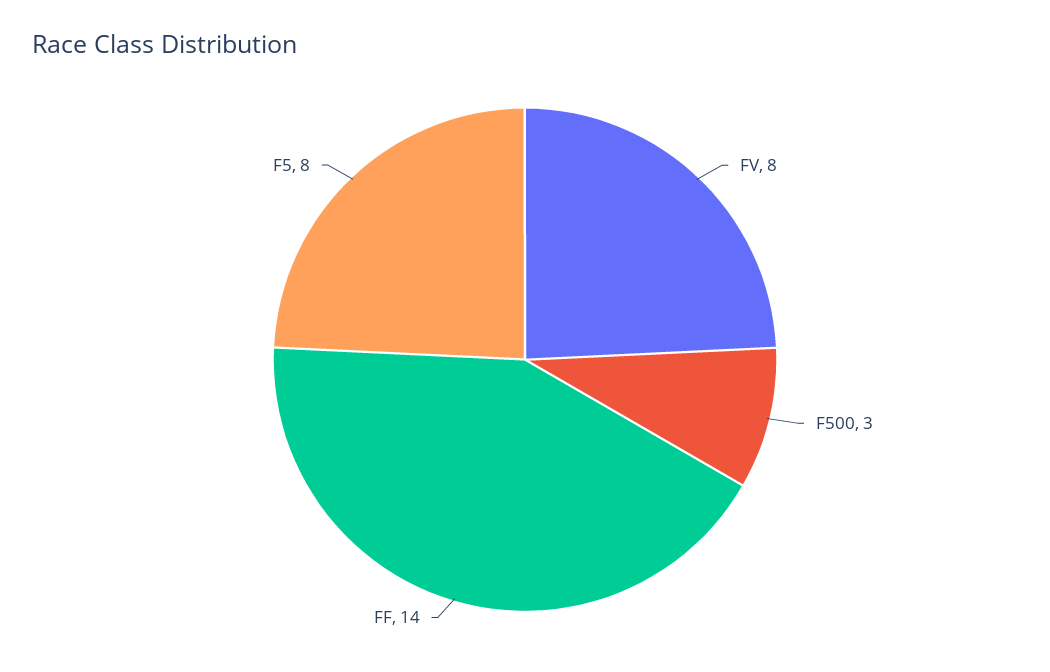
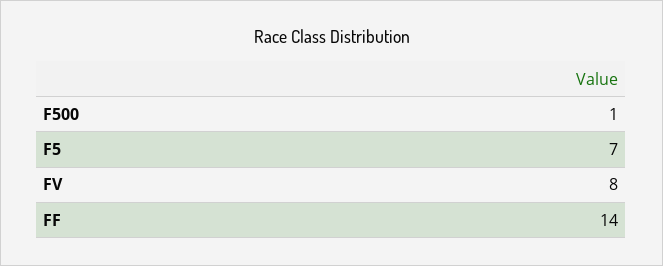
  {
    "FV": 8,
-   "F500": 3,
+   "F500": 1,
    "FF": 14,
-   "F5": 8
+   "F5": 7
  }

